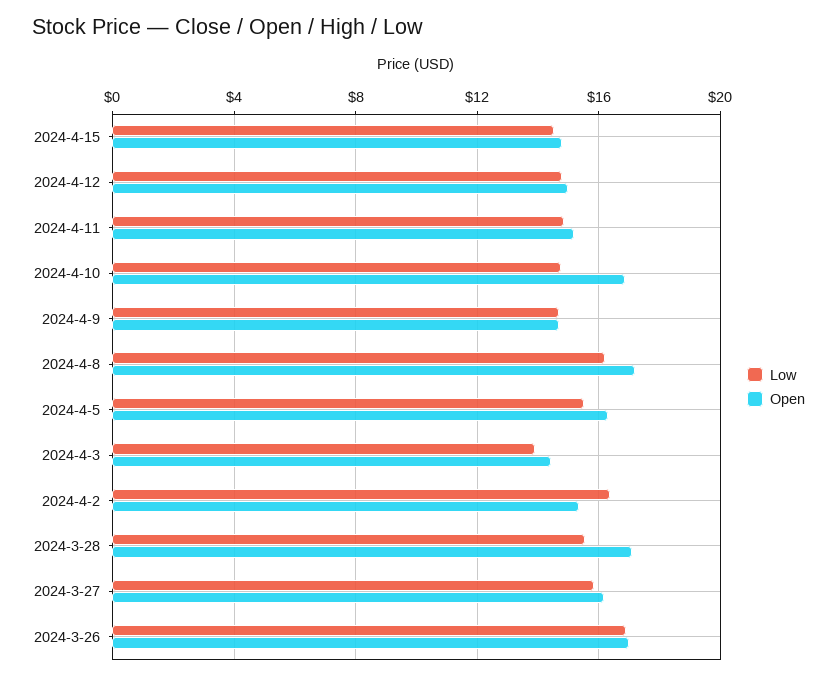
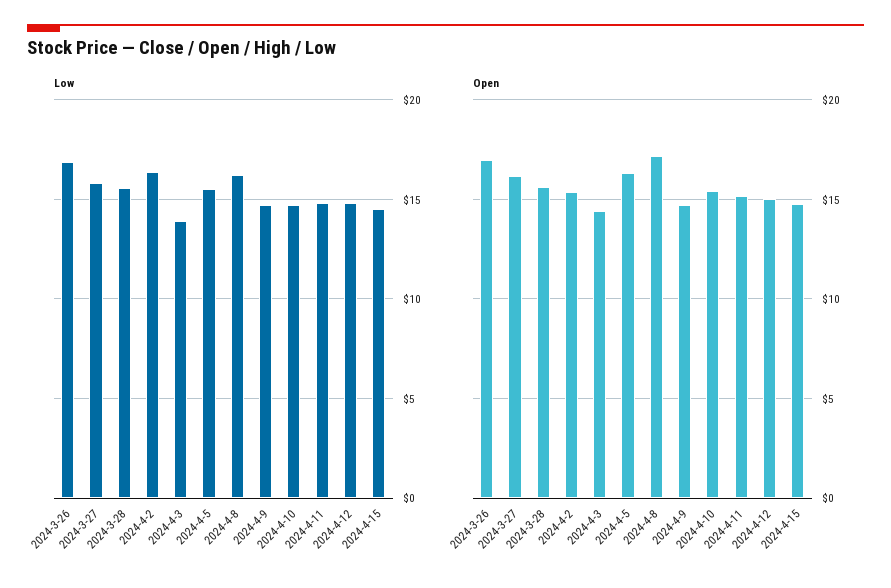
  {
    "Low": {
      "2024-4-15": 14.5,
      "2024-4-12": 15,
      "2024-4-11": 15,
      "2024-4-10": 14.5,
      "2024-4-9": 14.5,
      "2024-4-8": 16,
      "2024-4-5": 15.5,
      "2024-4-3": 14,
      "2024-4-2": 16.5,
      "2024-3-28": 15.5,
      "2024-3-27": 16,
      "2024-3-26": 17
    },
    "Open": {
      "2024-4-15": 15,
      "2024-4-12": 15,
      "2024-4-11": 15,
-     "2024-4-10": 17,
+     "2024-4-10": 15.5,
      "2024-4-9": 14.5,
      "2024-4-8": 17,
      "2024-4-5": 16.5,
      "2024-4-3": 14.5,
      "2024-4-2": 15.5,
-     "2024-3-28": 17,
+     "2024-3-28": 15.5,
      "2024-3-27": 16,
      "2024-3-26": 17
    }
  }

